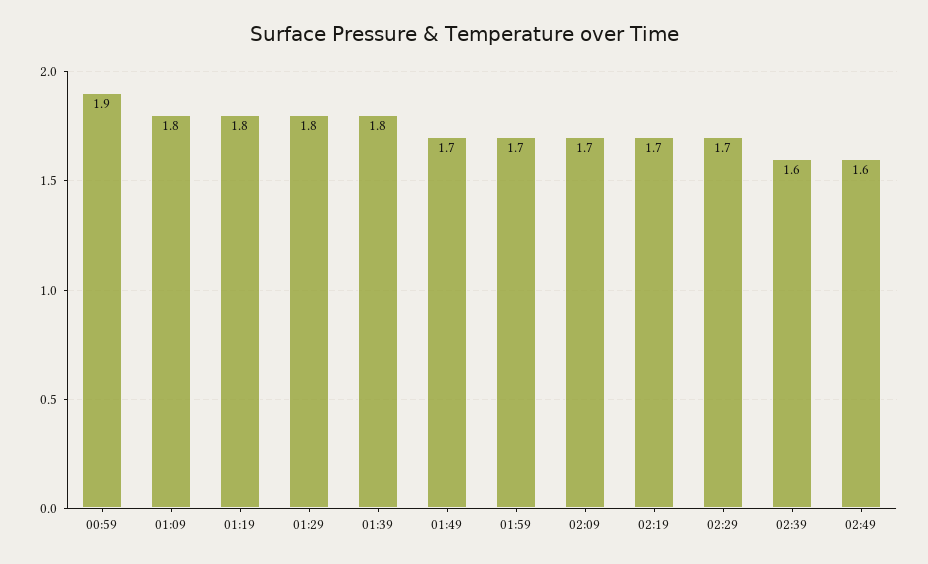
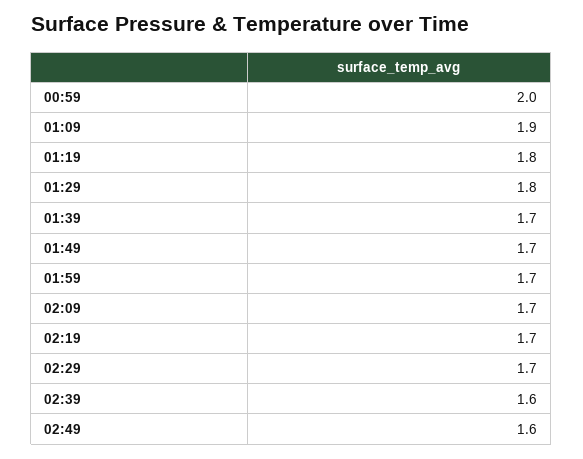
  {
-   "00:59": 1.9,
+   "00:59": 2,
-   "01:09": 1.8,
+   "01:09": 1.9,
    "01:19": 1.8,
    "01:29": 1.8,
-   "01:39": 1.8,
+   "01:39": 1.7,
    "01:49": 1.7,
    "01:59": 1.7,
    "02:09": 1.7,
    "02:19": 1.7,
    "02:29": 1.7,
    "02:39": 1.6,
    "02:49": 1.6
  }

